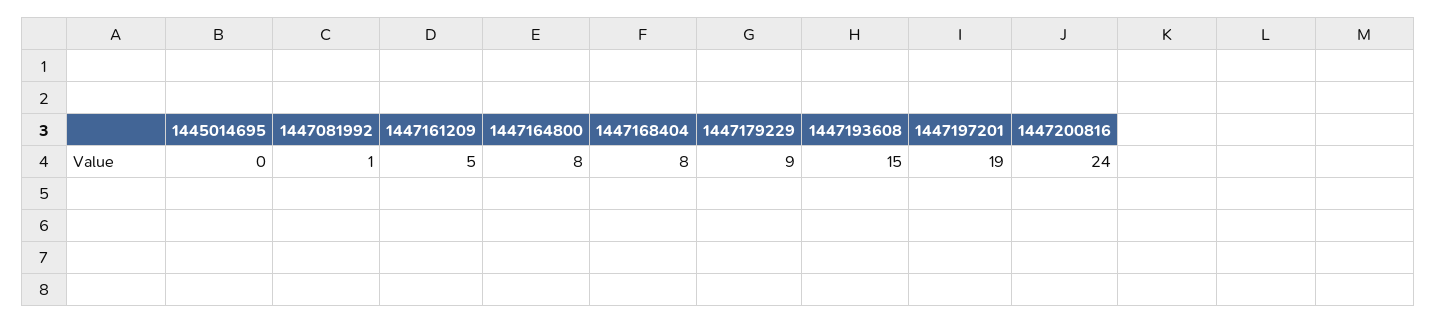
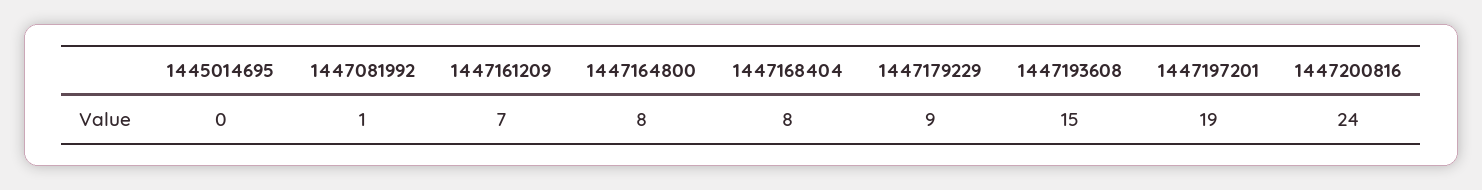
  {
    "1445014695": 0,
    "1447081992": 1,
-   "1447161209": 5,
+   "1447161209": 7,
    "1447164800": 8,
    "1447168404": 8,
    "1447179229": 9,
    "1447193608": 15,
    "1447197201": 19,
    "1447200816": 24
  }

